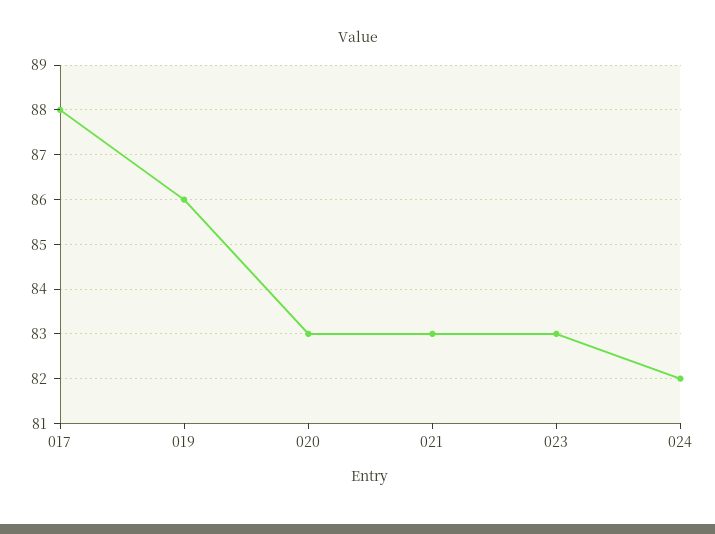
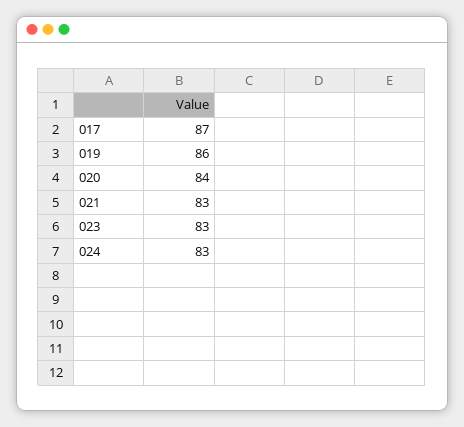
  {
-   "017": 88,
+   "017": 87,
    "019": 86,
-   "020": 83,
+   "020": 84,
    "021": 83,
    "023": 83,
-   "024": 82
+   "024": 83
  }

